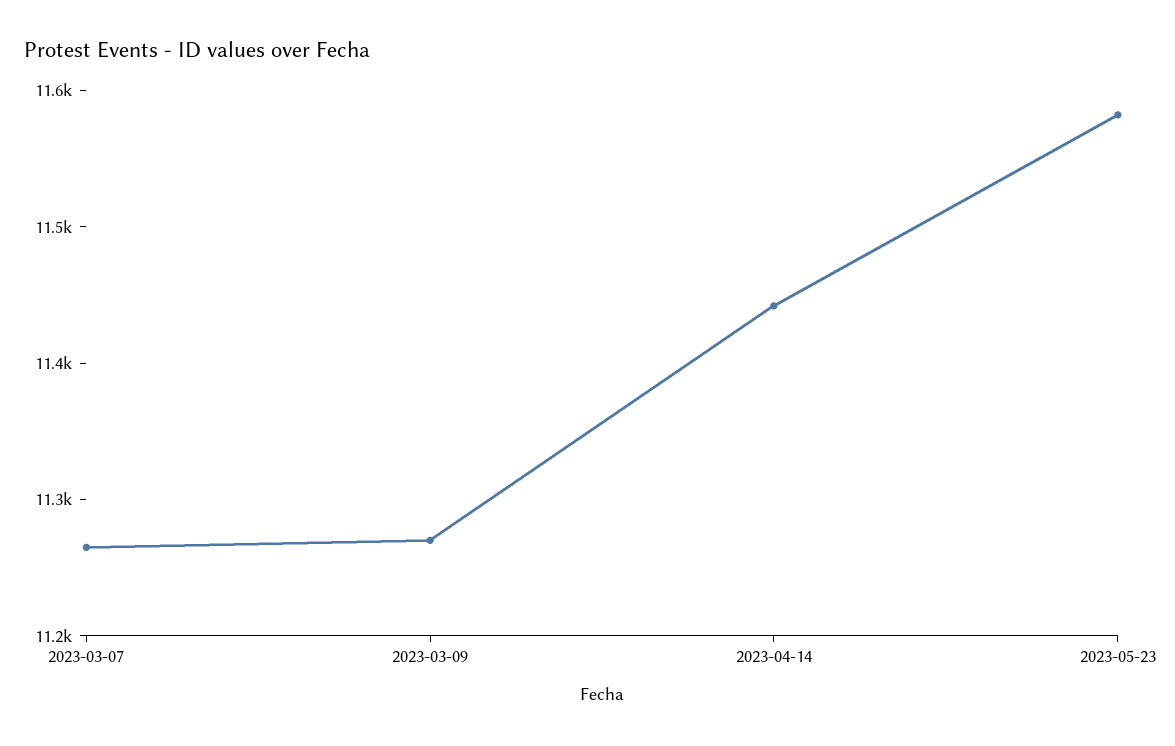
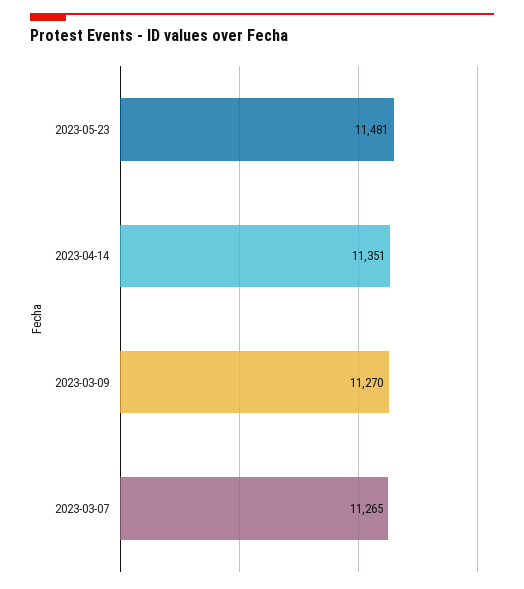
  {
    "2023-03-07": 11265,
    "2023-03-09": 11270,
-   "2023-04-14": 11440,
+   "2023-04-14": 11351,
-   "2023-05-23": 11580
+   "2023-05-23": 11481
  }

